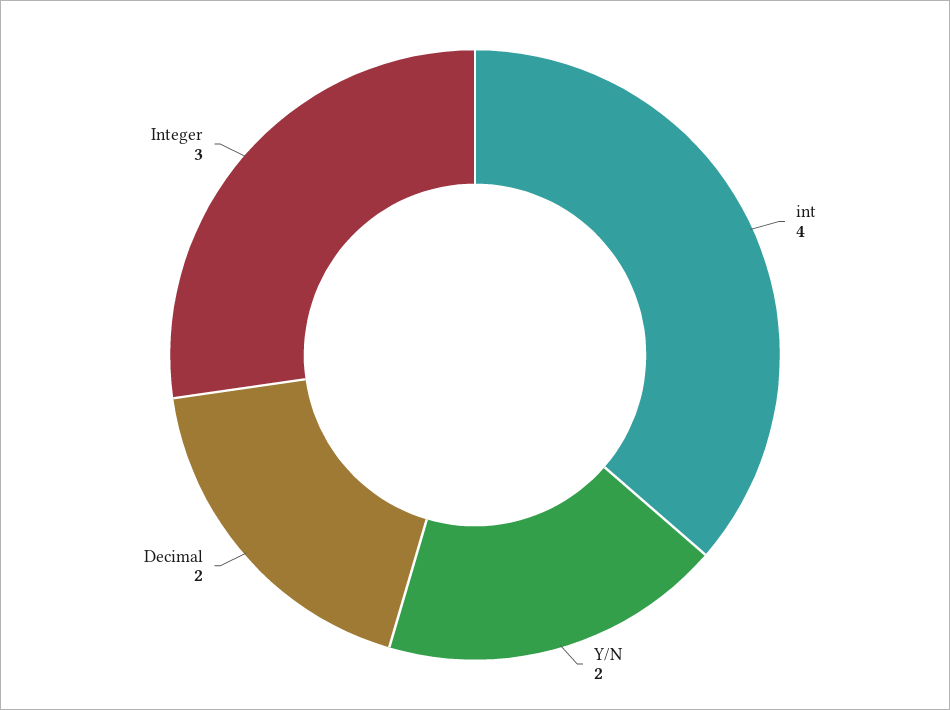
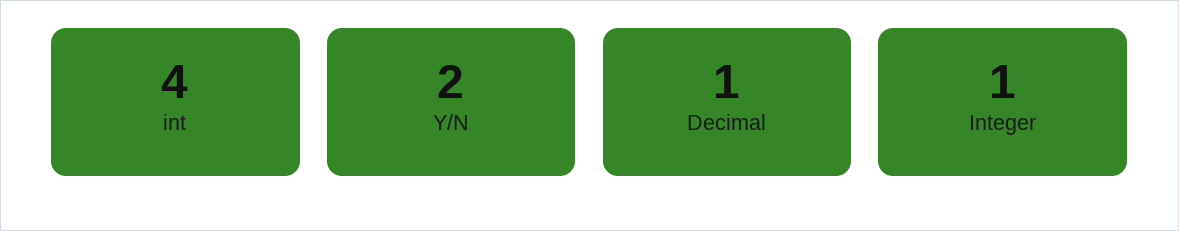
  {
    "int": 4,
    "Y/N": 2,
-   "Decimal": 2,
+   "Decimal": 1,
-   "Integer": 3
+   "Integer": 1
  }

